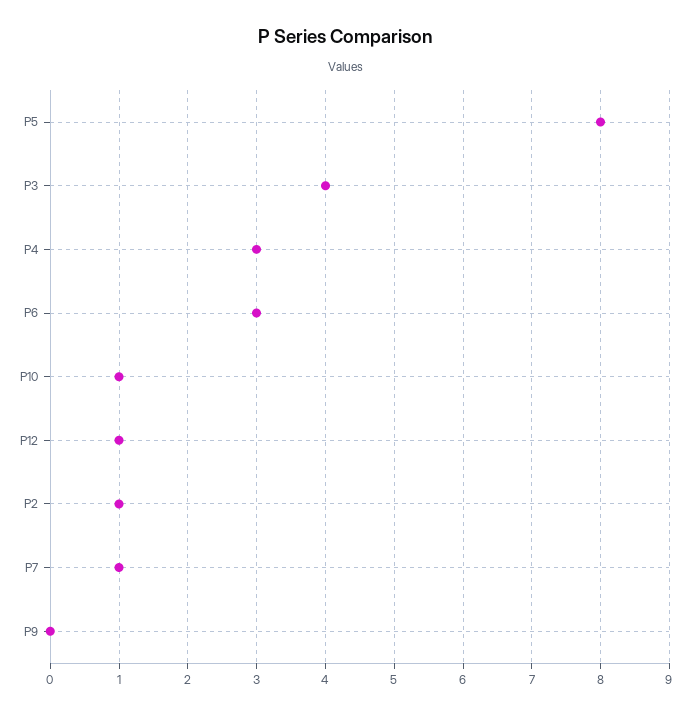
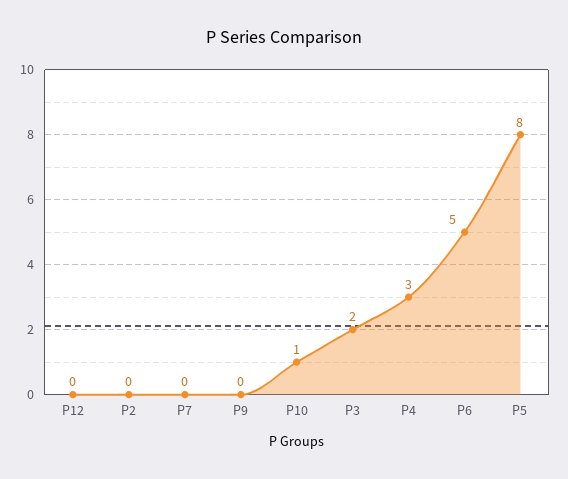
  {
    "P5": 8,
-   "P3": 4,
+   "P3": 2,
    "P4": 3,
-   "P6": 3,
+   "P6": 5,
    "P10": 1,
-   "P12": 1,
+   "P12": 0,
-   "P2": 1,
+   "P2": 0,
-   "P7": 1,
+   "P7": 0,
    "P9": 0
  }

